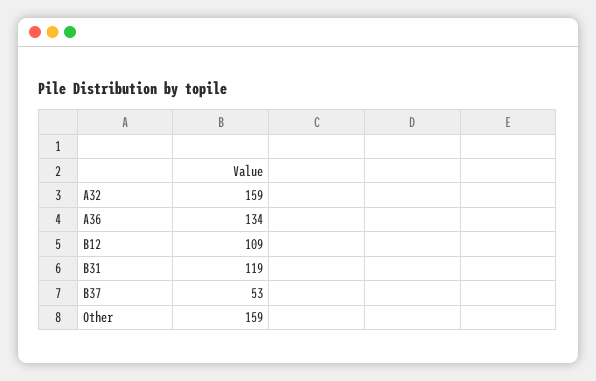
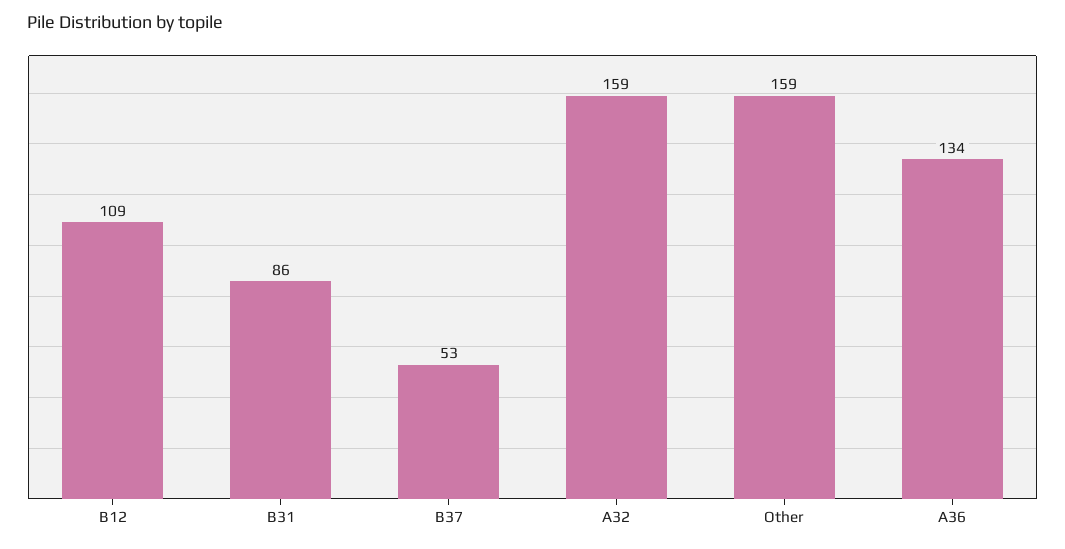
  {
    "A32": 159,
    "A36": 134,
    "B12": 109,
-   "B31": 119,
+   "B31": 86,
    "B37": 53,
    "Other": 159
  }

